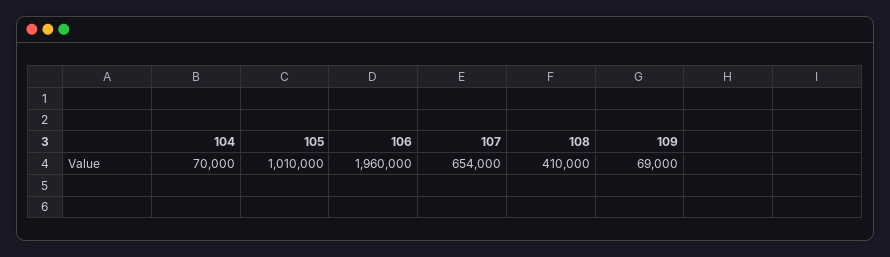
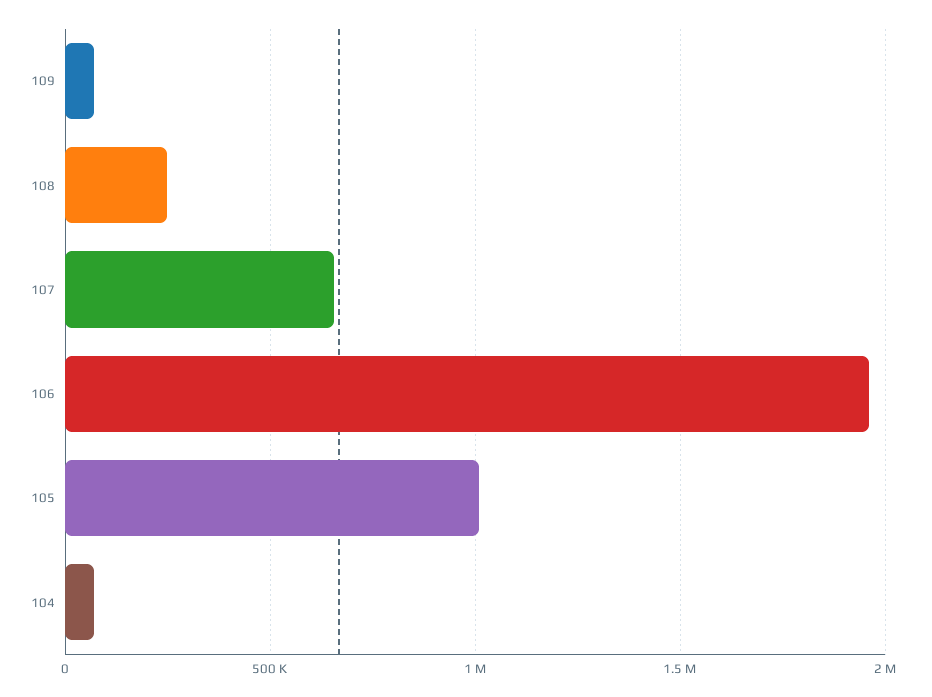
  {
    "104": 70000,
    "105": 1010000,
    "106": 1960000,
    "107": 654000,
-   "108": 410000,
+   "108": 250000,
    "109": 69000
  }

